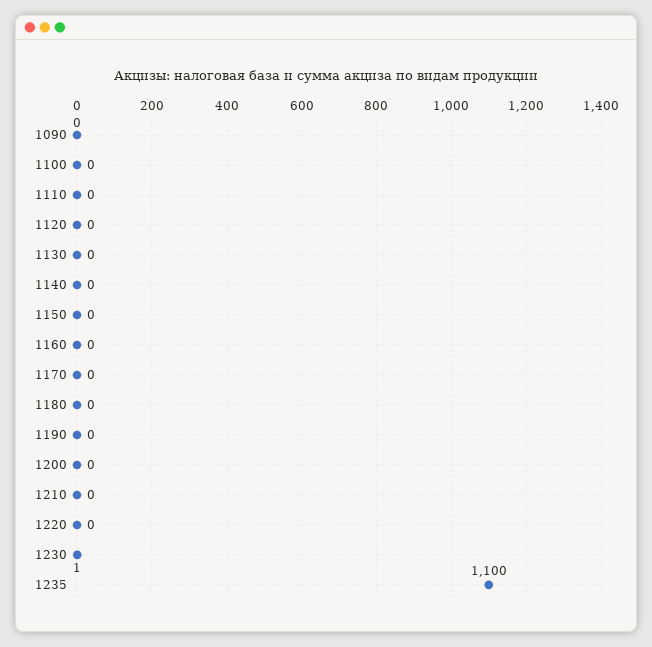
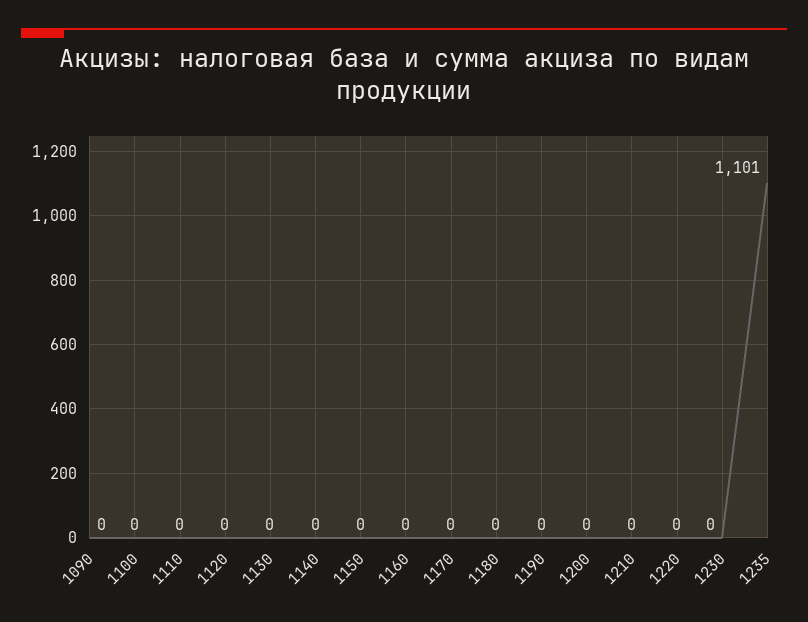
  {
    "1090": 0,
    "1100": 0,
    "1110": 0,
    "1120": 0,
    "1130": 0,
    "1140": 0,
    "1150": 0,
    "1160": 0,
    "1170": 0,
    "1180": 0,
    "1190": 0,
    "1200": 0,
    "1210": 0,
    "1220": 0,
-   "1230": 1,
+   "1230": 0,
-   "1235": 1100
+   "1235": 1101
  }

